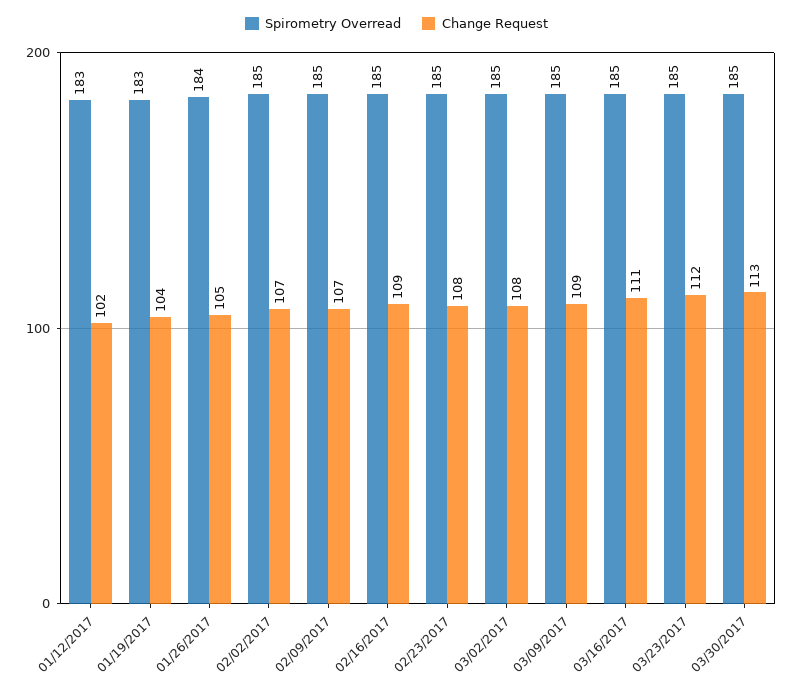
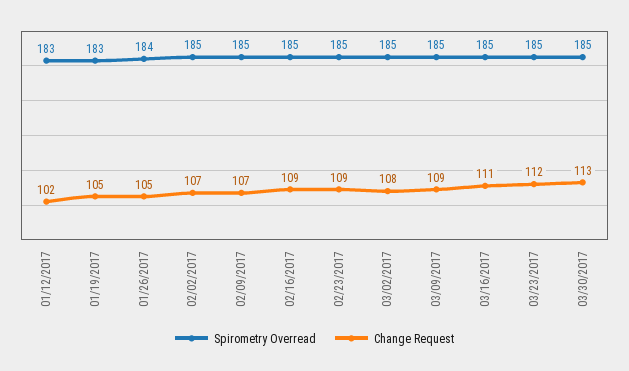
  {
    "Spirometry Overread": {
      "01/12/2017": 183,
      "01/19/2017": 183,
      "01/26/2017": 184,
      "02/02/2017": 185,
      "02/09/2017": 185,
      "02/16/2017": 185,
      "02/23/2017": 185,
      "03/02/2017": 185,
      "03/09/2017": 185,
      "03/16/2017": 185,
      "03/23/2017": 185,
      "03/30/2017": 185
    },
    "Change Request": {
      "01/12/2017": 102,
-     "01/19/2017": 104,
+     "01/19/2017": 105,
      "01/26/2017": 105,
      "02/02/2017": 107,
      "02/09/2017": 107,
      "02/16/2017": 109,
-     "02/23/2017": 108,
+     "02/23/2017": 109,
      "03/02/2017": 108,
      "03/09/2017": 109,
      "03/16/2017": 111,
      "03/23/2017": 112,
      "03/30/2017": 113
    }
  }

